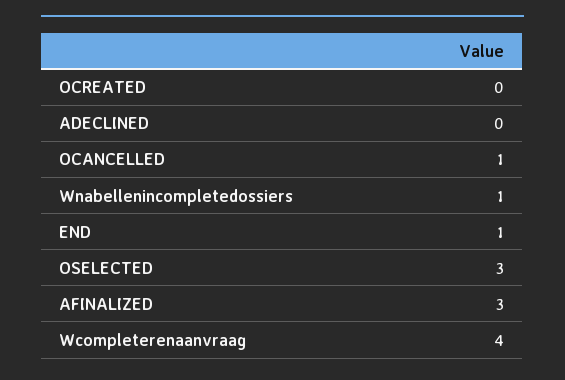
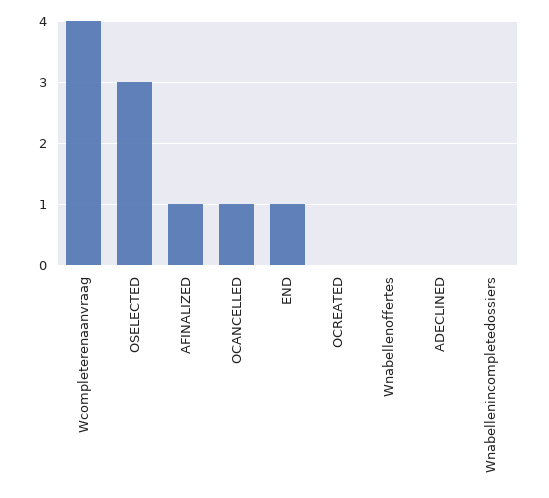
  {
    "OCREATED": 0,
    "ADECLINED": 0,
    "OCANCELLED": 1,
-   "Wnabellenincompletedossiers": 1,
+   "Wnabellenincompletedossiers": 0,
    "END": 1,
    "OSELECTED": 3,
-   "AFINALIZED": 3,
+   "AFINALIZED": 1,
-   "Wcompleterenaanvraag": 4
+   "Wcompleterenaanvraag": 4,
+   "Wnabellenoffertes": 0
  }

